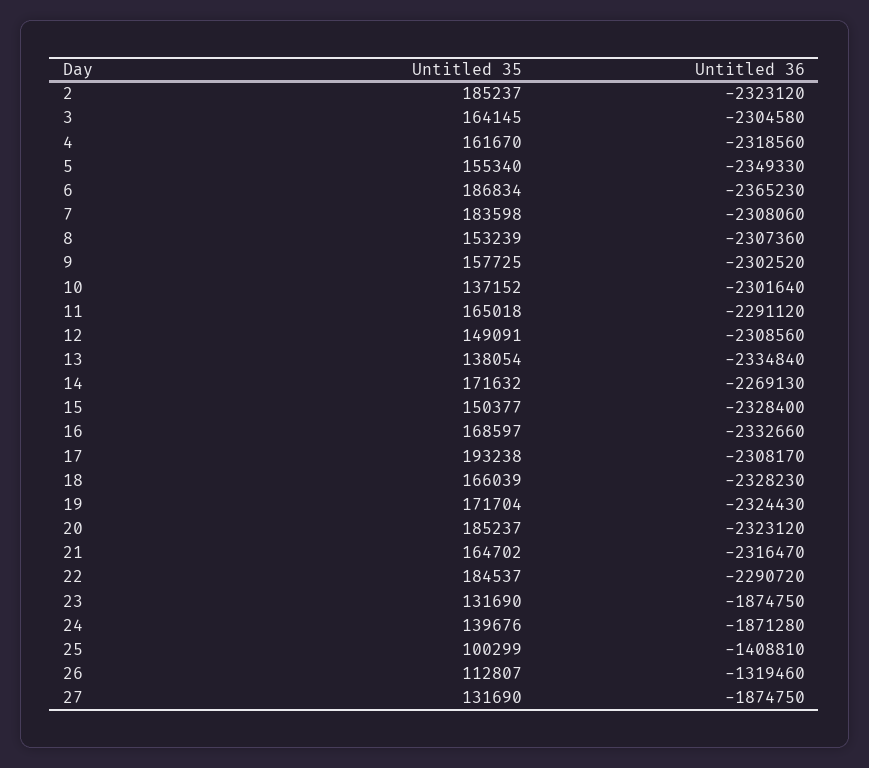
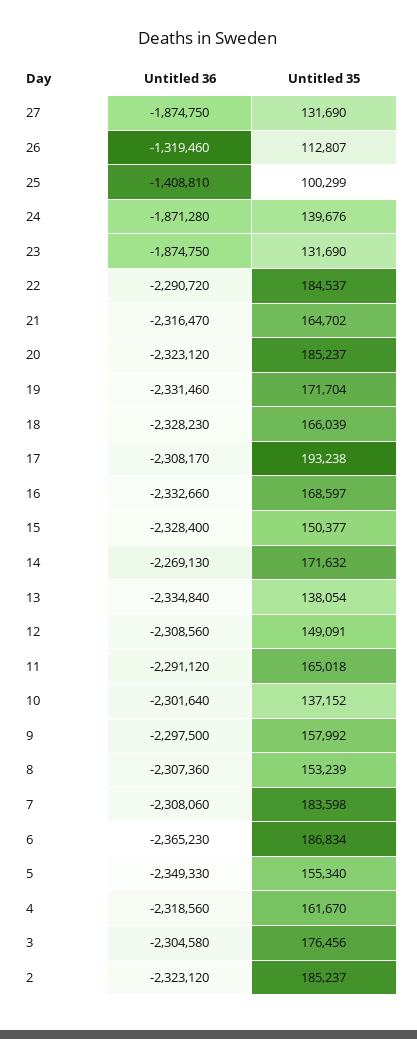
  {
    "Untitled 35": {
      "2": 185237,
-     "3": 164145,
+     "3": 176456,
      "4": 161670,
      "5": 155340,
      "6": 186834,
      "7": 183598,
      "8": 153239,
-     "9": 157725,
+     "9": 157992,
      "10": 137152,
      "11": 165018,
      "12": 149091,
      "13": 138054,
      "14": 171632,
      "15": 150377,
      "16": 168597,
      "17": 193238,
      "18": 166039,
      "19": 171704,
      "20": 185237,
      "21": 164702,
      "22": 184537,
      "23": 131690,
      "24": 139676,
      "25": 100299,
      "26": 112807,
      "27": 131690
    },
    "Untitled 36": {
      "2": -2323120,
      "3": -2304580,
      "4": -2318560,
      "5": -2349330,
      "6": -2365230,
      "7": -2308060,
      "8": -2307360,
-     "9": -2302520,
+     "9": -2297500,
      "10": -2301640,
      "11": -2291120,
      "12": -2308560,
      "13": -2334840,
      "14": -2269130,
      "15": -2328400,
      "16": -2332660,
      "17": -2308170,
      "18": -2328230,
-     "19": -2324430,
+     "19": -2331460,
      "20": -2323120,
      "21": -2316470,
      "22": -2290720,
      "23": -1874750,
      "24": -1871280,
      "25": -1408810,
      "26": -1319460,
      "27": -1874750
    }
  }

